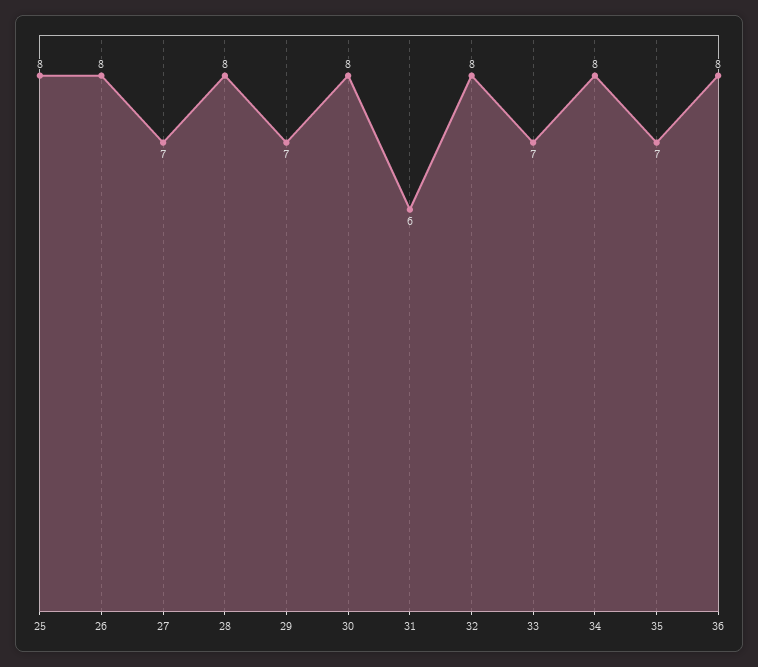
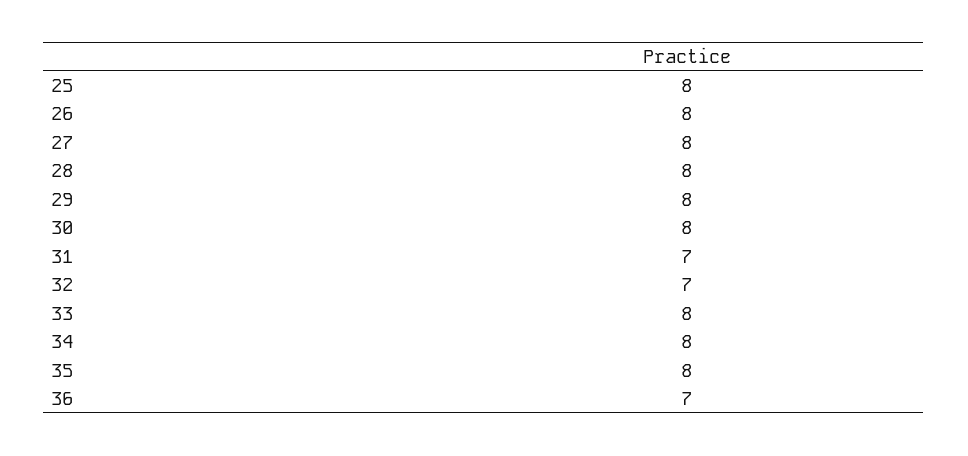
  {
    "25": 8,
    "26": 8,
-   "27": 7,
+   "27": 8,
    "28": 8,
-   "29": 7,
+   "29": 8,
    "30": 8,
-   "31": 6,
+   "31": 7,
-   "32": 8,
+   "32": 7,
-   "33": 7,
+   "33": 8,
    "34": 8,
-   "35": 7,
+   "35": 8,
-   "36": 8
+   "36": 7
  }

